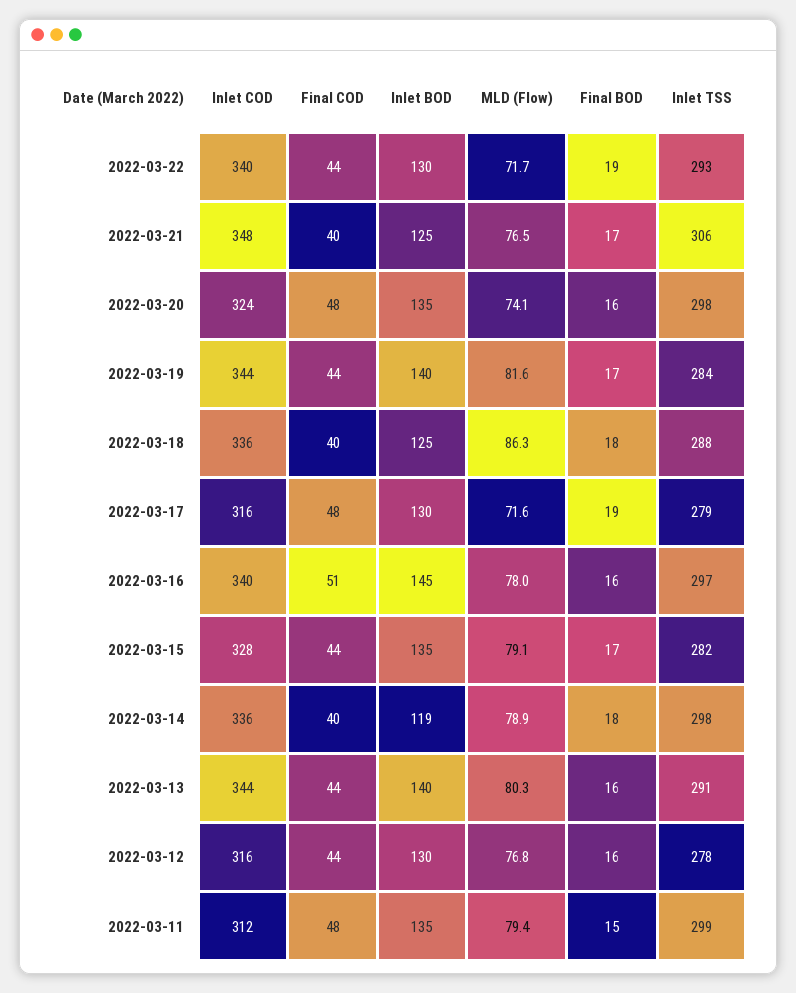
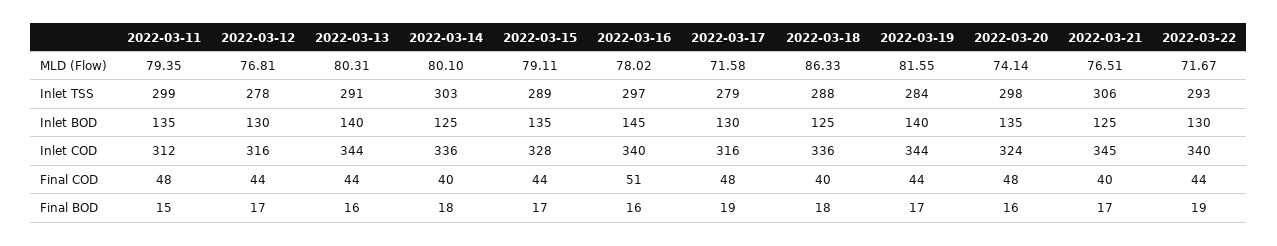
  {
    "Inlet COD": {
      "2022-03-22": 340,
-     "2022-03-21": 348,
+     "2022-03-21": 345,
      "2022-03-20": 324,
      "2022-03-19": 344,
      "2022-03-18": 336,
      "2022-03-17": 316,
      "2022-03-16": 340,
      "2022-03-15": 328,
      "2022-03-14": 336,
      "2022-03-13": 344,
      "2022-03-12": 316,
      "2022-03-11": 312
    },
    "Final COD": {
      "2022-03-22": 44,
      "2022-03-21": 40,
      "2022-03-20": 48,
      "2022-03-19": 44,
      "2022-03-18": 40,
      "2022-03-17": 48,
      "2022-03-16": 51,
      "2022-03-15": 44,
      "2022-03-14": 40,
      "2022-03-13": 44,
      "2022-03-12": 44,
      "2022-03-11": 48
    },
    "Inlet BOD": {
      "2022-03-22": 130,
      "2022-03-21": 125,
      "2022-03-20": 135,
      "2022-03-19": 140,
      "2022-03-18": 125,
      "2022-03-17": 130,
      "2022-03-16": 145,
      "2022-03-15": 135,
-     "2022-03-14": 119,
+     "2022-03-14": 125,
      "2022-03-13": 140,
      "2022-03-12": 130,
      "2022-03-11": 135
    },
    "MLD (Flow)": {
      "2022-03-22": 71.67,
      "2022-03-21": 76.51,
      "2022-03-20": 74.14,
      "2022-03-19": 81.55,
      "2022-03-18": 86.33,
      "2022-03-17": 71.58,
      "2022-03-16": 78.02,
      "2022-03-15": 79.11,
-     "2022-03-14": 78.9,
+     "2022-03-14": 80.1,
      "2022-03-13": 80.31,
      "2022-03-12": 76.81,
      "2022-03-11": 79.35
    },
    "Final BOD": {
      "2022-03-22": 19,
      "2022-03-21": 17,
      "2022-03-20": 16,
      "2022-03-19": 17,
      "2022-03-18": 18,
      "2022-03-17": 19,
      "2022-03-16": 16,
      "2022-03-15": 17,
      "2022-03-14": 18,
      "2022-03-13": 16,
-     "2022-03-12": 16,
+     "2022-03-12": 17,
      "2022-03-11": 15
    },
    "Inlet TSS": {
      "2022-03-22": 293,
      "2022-03-21": 306,
      "2022-03-20": 298,
      "2022-03-19": 284,
      "2022-03-18": 288,
      "2022-03-17": 279,
      "2022-03-16": 297,
-     "2022-03-15": 282,
+     "2022-03-15": 289,
-     "2022-03-14": 298,
+     "2022-03-14": 303,
      "2022-03-13": 291,
      "2022-03-12": 278,
      "2022-03-11": 299
    }
  }

